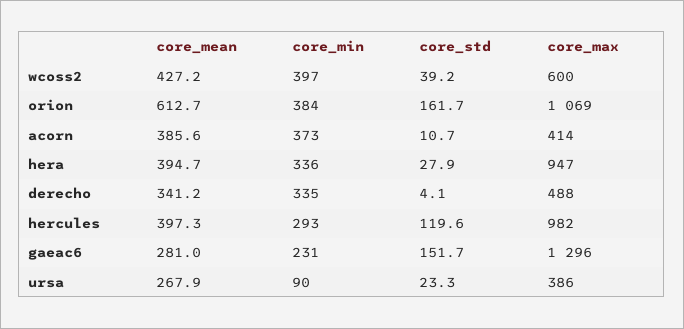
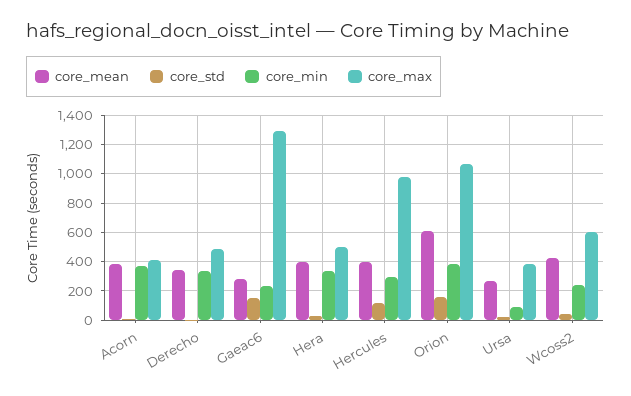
  {
    "core_mean": {
      "wcoss2": 427.2,
      "orion": 612.7,
      "acorn": 385.6,
      "hera": 394.7,
      "derecho": 341.2,
      "hercules": 397.3,
      "gaeac6": 281,
      "ursa": 267.9
    },
    "core_min": {
-     "wcoss2": 397,
+     "wcoss2": 250,
      "orion": 384,
      "acorn": 373,
      "hera": 336,
      "derecho": 335,
      "hercules": 293,
      "gaeac6": 231,
      "ursa": 90
    },
    "core_std": {
      "wcoss2": 39.2,
      "orion": 161.7,
      "acorn": 10.7,
      "hera": 27.9,
      "derecho": 4.1,
      "hercules": 119.6,
      "gaeac6": 151.7,
      "ursa": 23.3
    },
    "core_max": {
      "wcoss2": 600,
      "orion": 1069,
      "acorn": 414,
-     "hera": 947,
+     "hera": 500,
      "derecho": 488,
      "hercules": 982,
      "gaeac6": 1296,
      "ursa": 386
    }
  }

